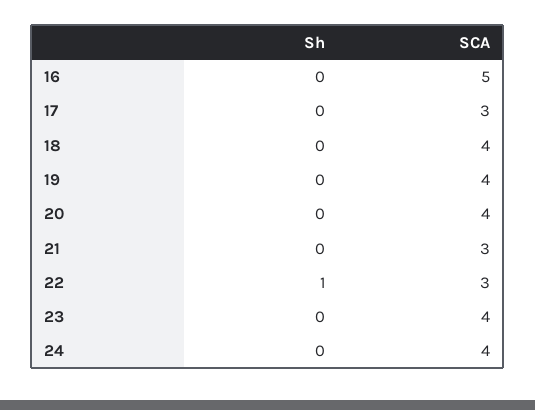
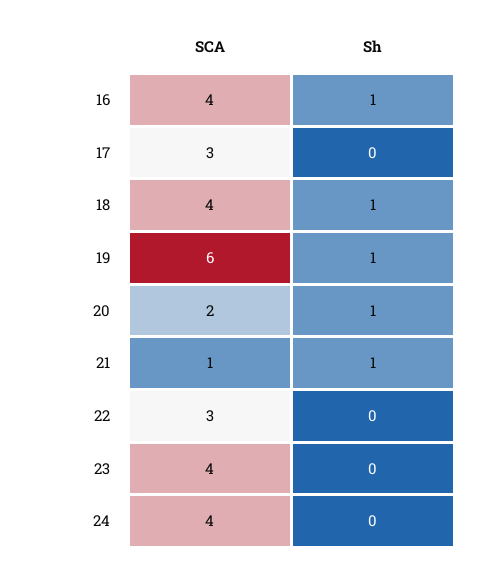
  {
    "Sh": {
-     "16": 0,
+     "16": 1,
      "17": 0,
-     "18": 0,
+     "18": 1,
-     "19": 0,
+     "19": 1,
-     "20": 0,
+     "20": 1,
-     "21": 0,
+     "21": 1,
-     "22": 1,
+     "22": 0,
      "23": 0,
      "24": 0
    },
    "SCA": {
-     "16": 5,
+     "16": 4,
      "17": 3,
      "18": 4,
-     "19": 4,
+     "19": 6,
-     "20": 4,
+     "20": 2,
-     "21": 3,
+     "21": 1,
      "22": 3,
      "23": 4,
      "24": 4
    }
  }

